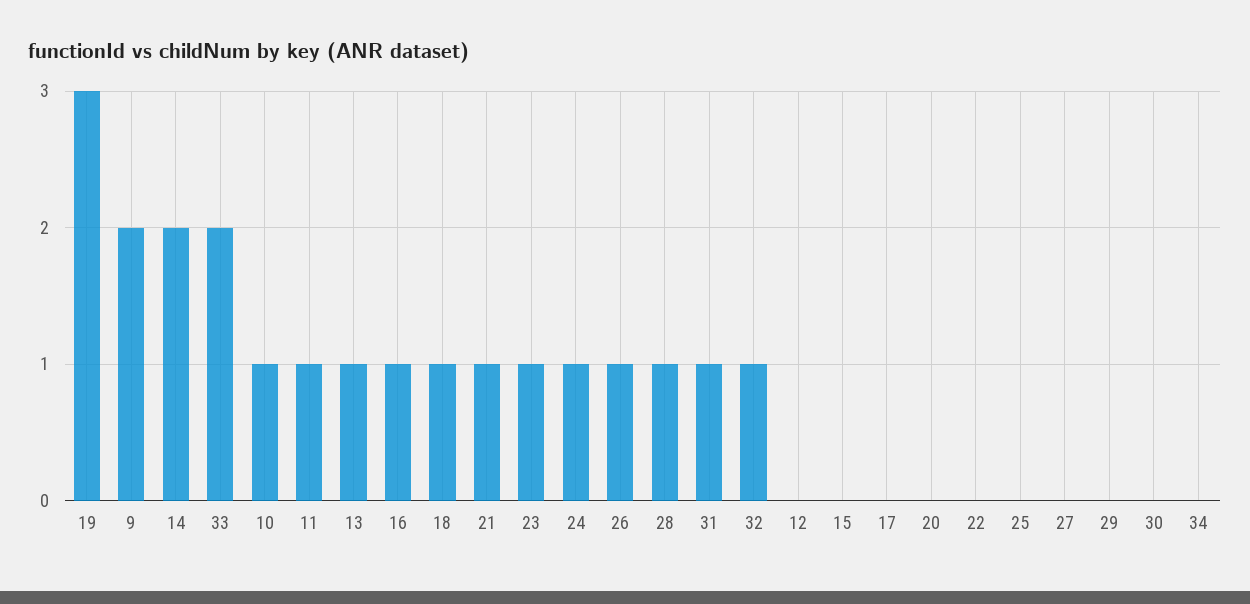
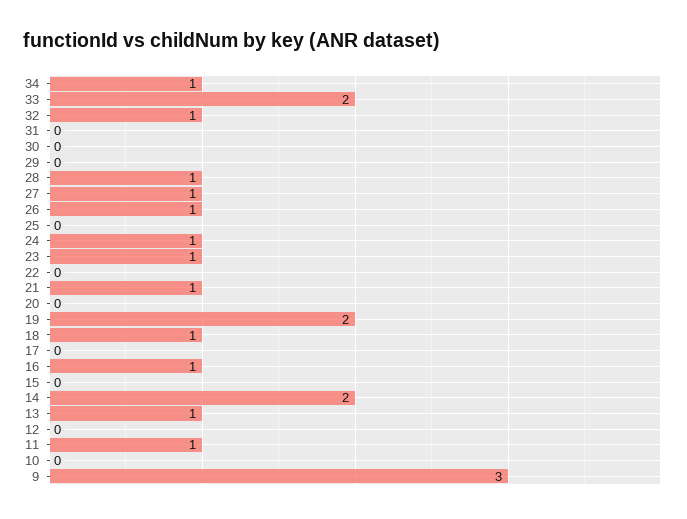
  {
-   "19": 3,
+   "19": 2,
-   "9": 2,
+   "9": 3,
    "14": 2,
    "33": 2,
-   "10": 1,
+   "10": 0,
    "11": 1,
    "13": 1,
    "16": 1,
    "18": 1,
    "21": 1,
    "23": 1,
    "24": 1,
    "26": 1,
    "28": 1,
-   "31": 1,
+   "31": 0,
    "32": 1,
    "12": 0,
    "15": 0,
    "17": 0,
    "20": 0,
    "22": 0,
    "25": 0,
-   "27": 0,
+   "27": 1,
    "29": 0,
    "30": 0,
-   "34": 0
+   "34": 1
  }

